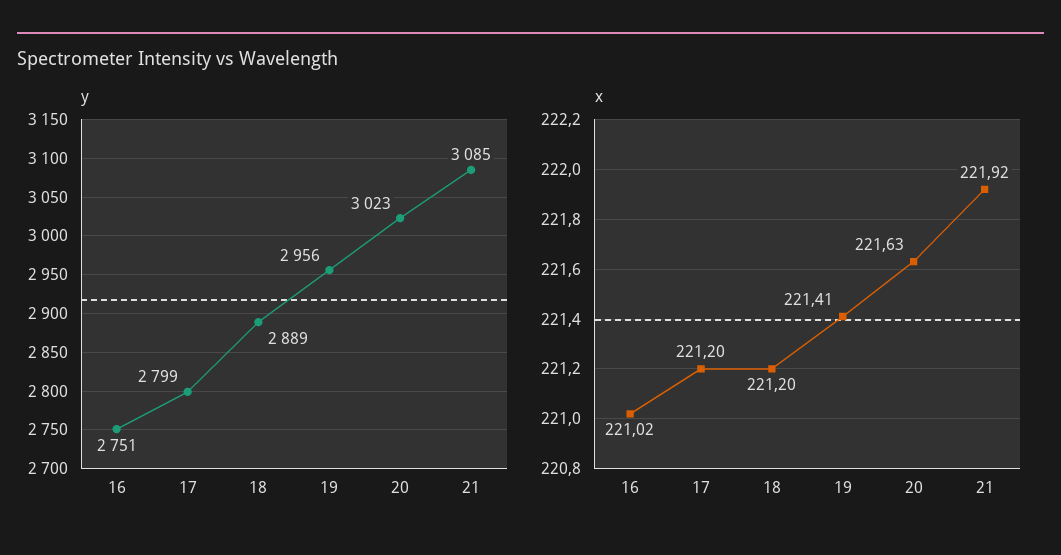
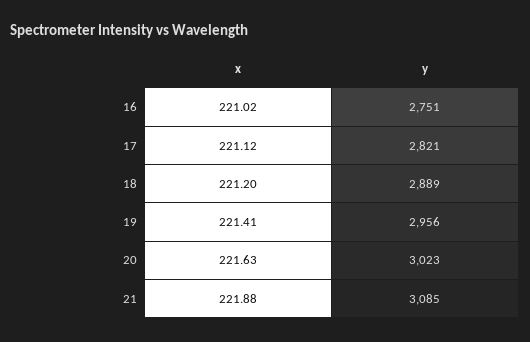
  {
    "y": {
      "16": 2751,
-     "17": 2799,
+     "17": 2821,
      "18": 2889,
      "19": 2956,
      "20": 3023,
      "21": 3085
    },
    "x": {
      "16": 221.02,
-     "17": 221.2,
+     "17": 221.12,
      "18": 221.2,
      "19": 221.41,
      "20": 221.63,
-     "21": 221.92
+     "21": 221.88
    }
  }

